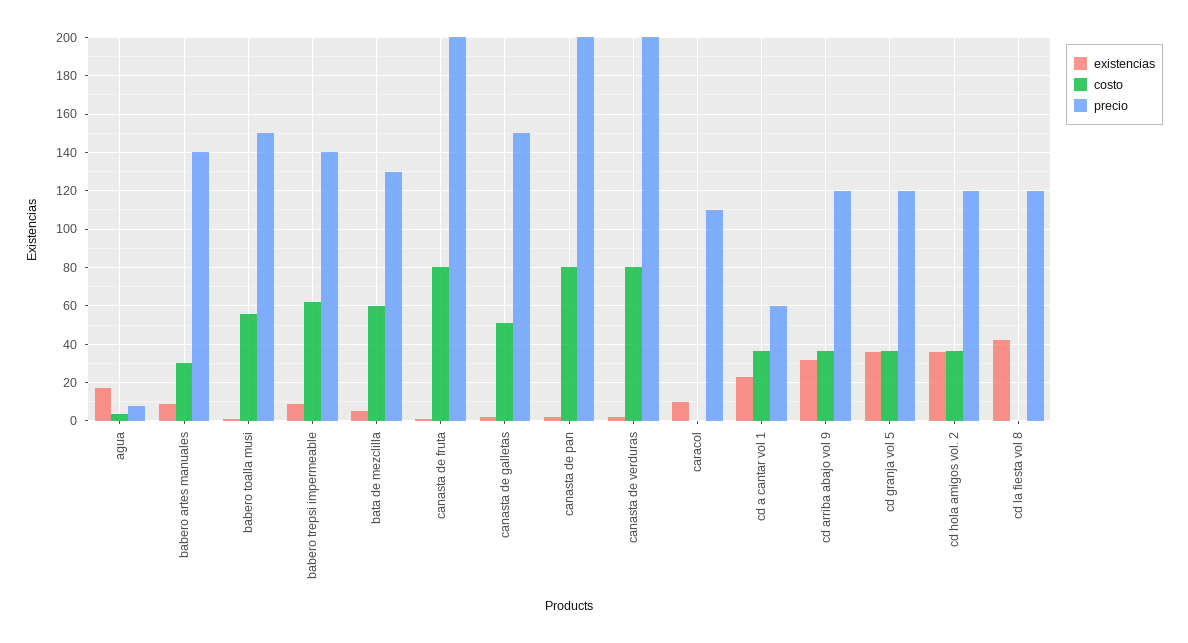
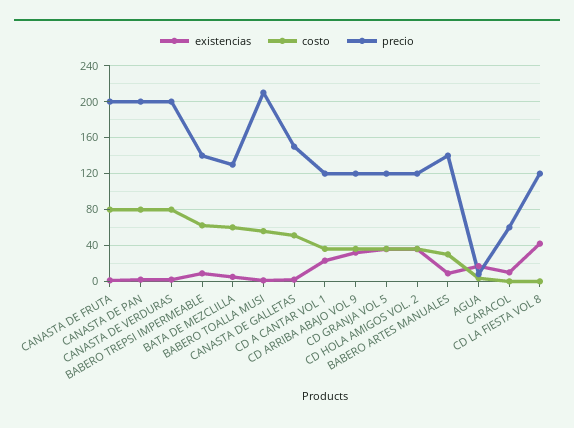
  {
    "existencias": {
      "agua": 15,
      "babero artes manuales": 10,
      "babero toalla musi": 0,
      "babero trepsi impermeable": 10,
      "bata de mezclilla": 5,
      "canasta de fruta": 0,
      "canasta de galletas": 0,
      "canasta de pan": 0,
      "canasta de verduras": 0,
      "caracol": 10,
      "cd a cantar vol 1": 25,
      "cd arriba abajo vol 9": 30,
      "cd granja vol 5": 35,
      "cd hola amigos vol. 2": 35,
      "cd la fiesta vol 8": 40
    },
    "costo": {
      "agua": 5,
      "babero artes manuales": 30,
      "babero toalla musi": 55,
      "babero trepsi impermeable": 60,
      "bata de mezclilla": 60,
      "canasta de fruta": 80,
      "canasta de galletas": 50,
      "canasta de pan": 80,
      "canasta de verduras": 80,
      "caracol": 0,
      "cd a cantar vol 1": 35,
      "cd arriba abajo vol 9": 35,
      "cd granja vol 5": 35,
      "cd hola amigos vol. 2": 35,
      "cd la fiesta vol 8": 0
    },
    "precio": {
      "agua": 10,
      "babero artes manuales": 140,
-     "babero toalla musi": 150,
+     "babero toalla musi": 210,
      "babero trepsi impermeable": 140,
      "bata de mezclilla": 130,
      "canasta de fruta": 200,
      "canasta de galletas": 150,
      "canasta de pan": 200,
      "canasta de verduras": 200,
-     "caracol": 110,
+     "caracol": 60,
-     "cd a cantar vol 1": 60,
+     "cd a cantar vol 1": 120,
      "cd arriba abajo vol 9": 120,
      "cd granja vol 5": 120,
      "cd hola amigos vol. 2": 120,
      "cd la fiesta vol 8": 120
    }
  }

